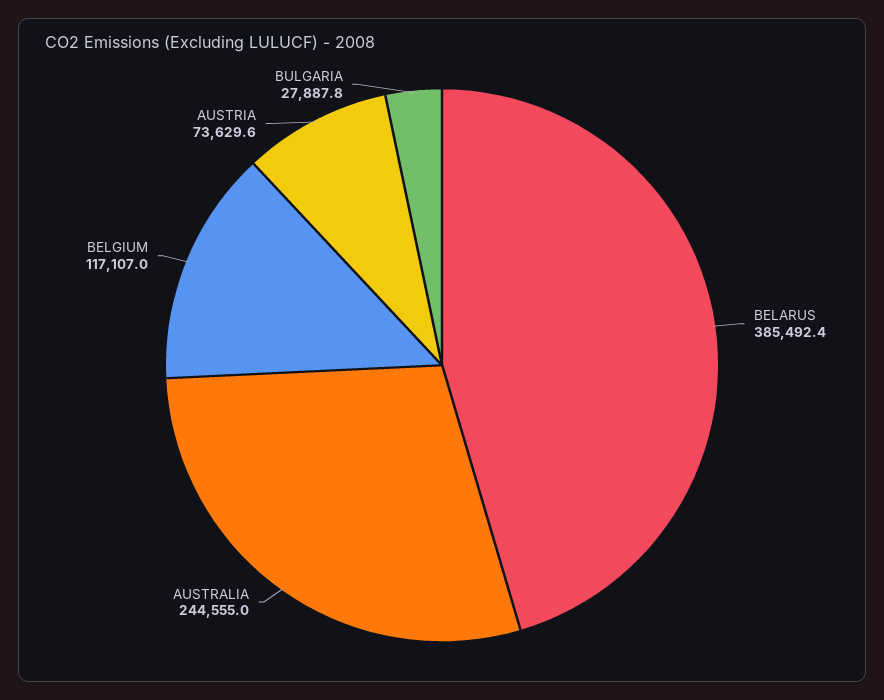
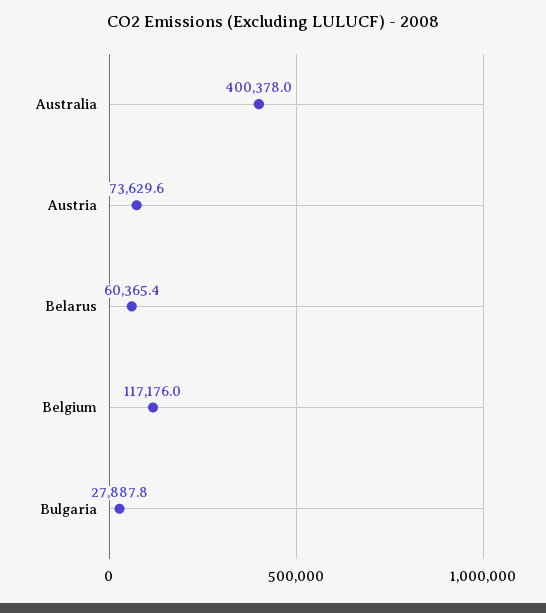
  {
-   "BELARUS": 385492.4,
+   "BELARUS": 60365.4,
-   "AUSTRALIA": 244555,
+   "AUSTRALIA": 400378,
-   "BELGIUM": 117107,
+   "BELGIUM": 117176,
    "AUSTRIA": 73629.6,
    "BULGARIA": 27887.8
  }

